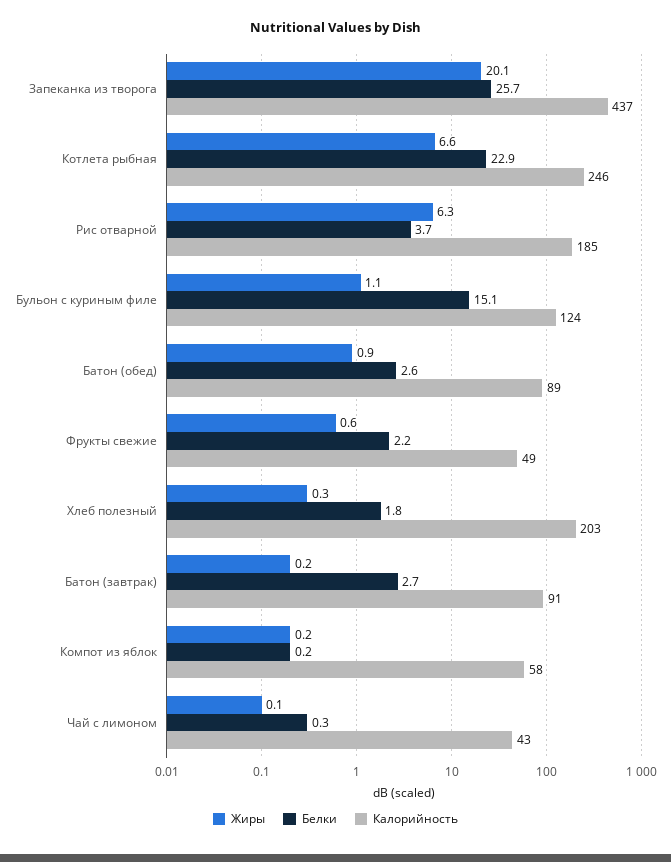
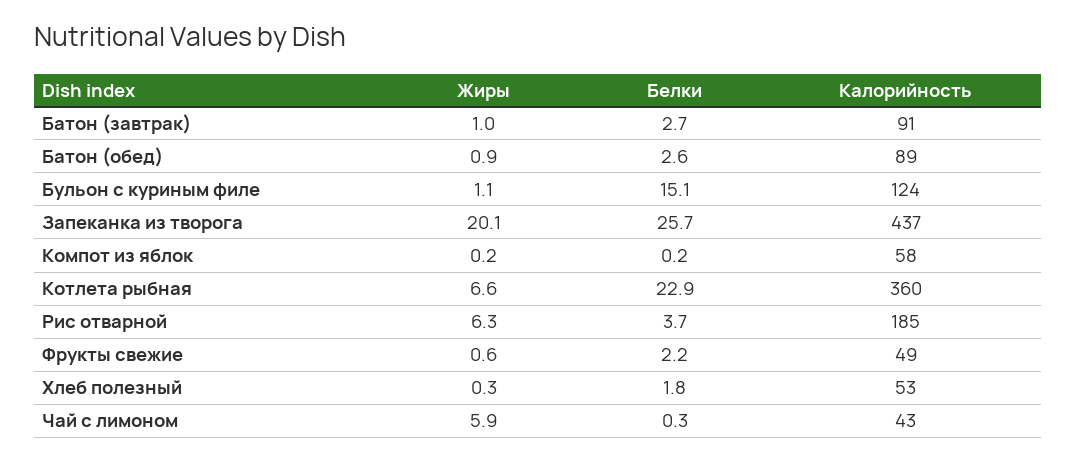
  {
    "Жиры": {
      "Запеканка из творога": 20.1,
      "Котлета рыбная": 6.6,
      "Рис отварной": 6.3,
      "Бульон с куриным филе": 1.1,
      "Батон (обед)": 0.9,
      "Фрукты свежие": 0.6,
      "Хлеб полезный": 0.3,
-     "Батон (завтрак)": 0.2,
+     "Батон (завтрак)": 1,
      "Компот из яблок": 0.2,
-     "Чай с лимоном": 0.1
+     "Чай с лимоном": 5.9
    },
    "Белки": {
      "Запеканка из творога": 25.7,
      "Котлета рыбная": 22.9,
      "Рис отварной": 3.7,
      "Бульон с куриным филе": 15.1,
      "Батон (обед)": 2.6,
      "Фрукты свежие": 2.2,
      "Хлеб полезный": 1.8,
      "Батон (завтрак)": 2.7,
      "Компот из яблок": 0.2,
      "Чай с лимоном": 0.3
    },
    "Калорийность": {
      "Запеканка из творога": 437,
-     "Котлета рыбная": 246,
+     "Котлета рыбная": 360,
      "Рис отварной": 185,
      "Бульон с куриным филе": 124,
      "Батон (обед)": 89,
      "Фрукты свежие": 49,
-     "Хлеб полезный": 203,
+     "Хлеб полезный": 53,
      "Батон (завтрак)": 91,
      "Компот из яблок": 58,
      "Чай с лимоном": 43
    }
  }

